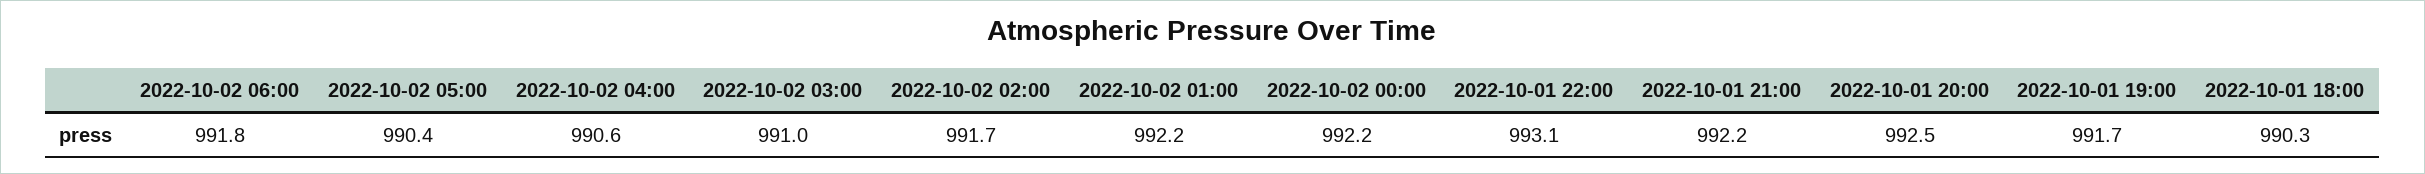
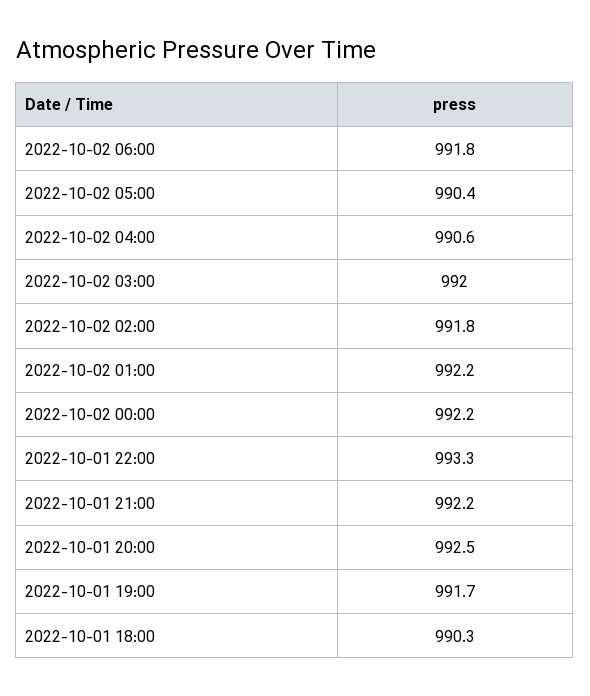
  {
    "2022-10-02 06:00": 991.8,
    "2022-10-02 05:00": 990.4,
    "2022-10-02 04:00": 990.6,
-   "2022-10-02 03:00": 991,
+   "2022-10-02 03:00": 992,
-   "2022-10-02 02:00": 991.7,
+   "2022-10-02 02:00": 991.8,
    "2022-10-02 01:00": 992.2,
    "2022-10-02 00:00": 992.2,
-   "2022-10-01 22:00": 993.1,
+   "2022-10-01 22:00": 993.3,
    "2022-10-01 21:00": 992.2,
    "2022-10-01 20:00": 992.5,
    "2022-10-01 19:00": 991.7,
    "2022-10-01 18:00": 990.3
  }

